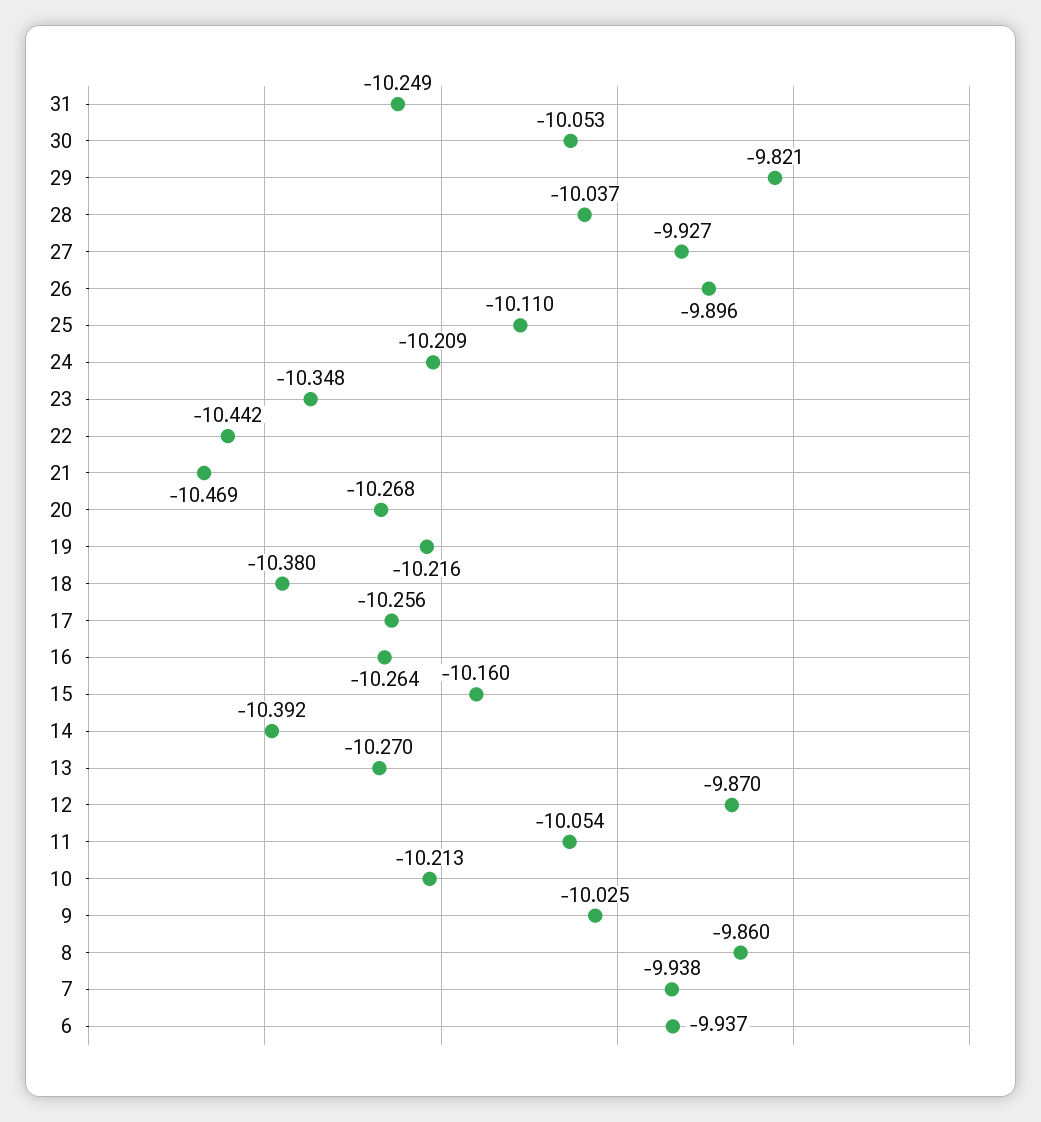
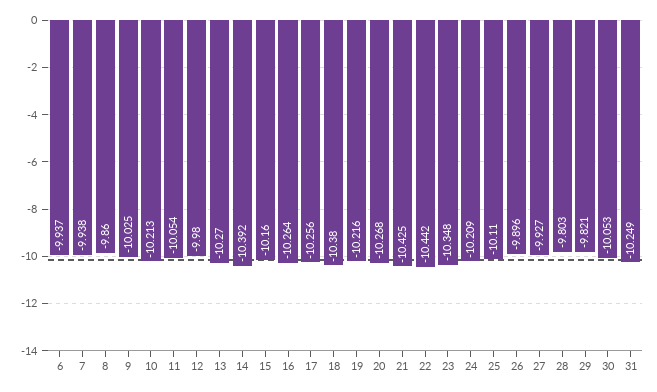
  {
    "31": -10.249,
    "30": -10.053,
    "29": -9.821,
-   "28": -10.037,
+   "28": -9.803,
    "27": -9.927,
    "26": -9.896,
    "25": -10.11,
    "24": -10.209,
    "23": -10.348,
    "22": -10.442,
-   "21": -10.469,
+   "21": -10.425,
    "20": -10.268,
    "19": -10.216,
    "18": -10.38,
    "17": -10.256,
    "16": -10.264,
    "15": -10.16,
    "14": -10.392,
    "13": -10.27,
-   "12": -9.87,
+   "12": -9.98,
    "11": -10.054,
    "10": -10.213,
    "9": -10.025,
    "8": -9.86,
    "7": -9.938,
    "6": -9.937
  }

